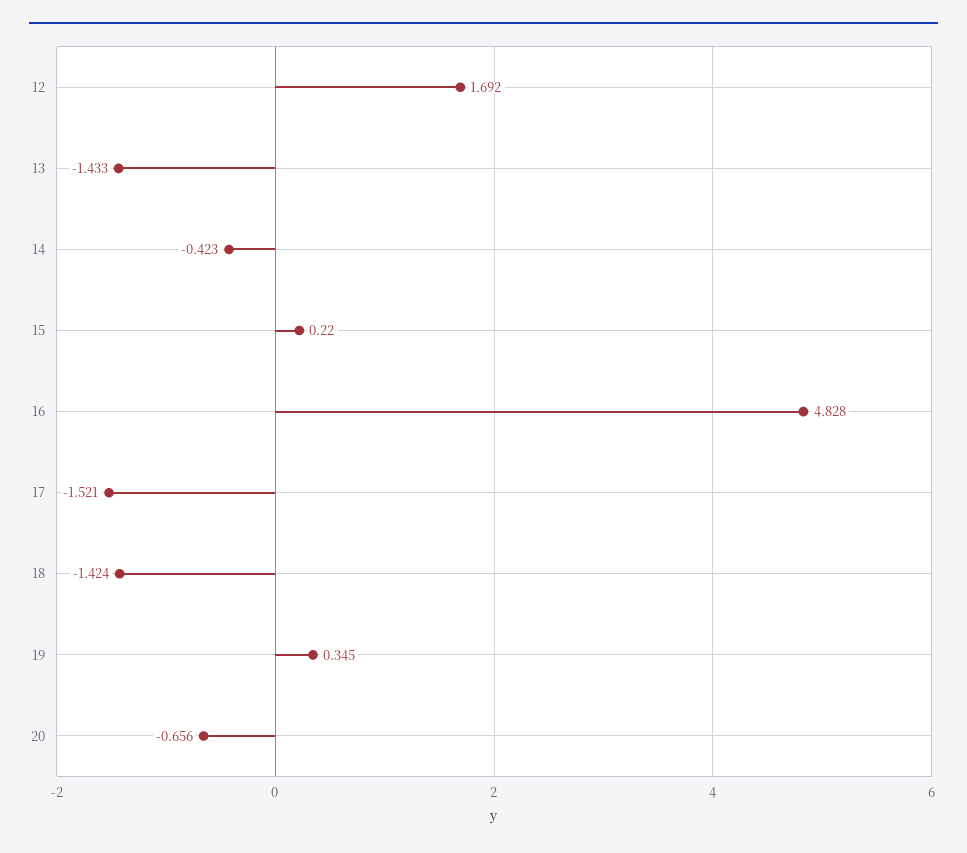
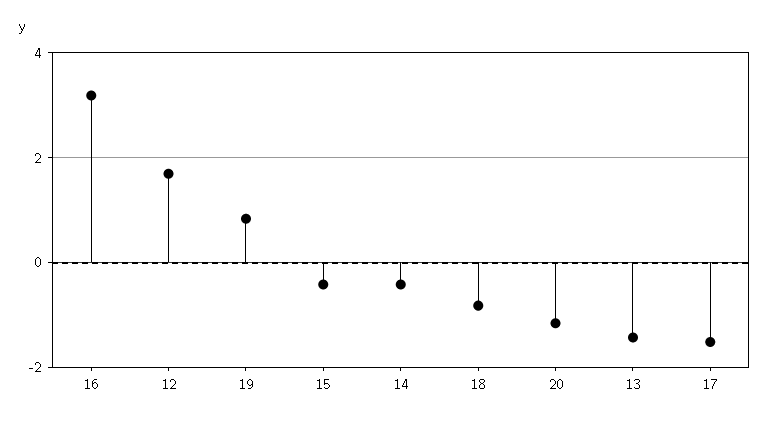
  {
    "12": 1.692,
    "13": -1.433,
    "14": -0.423,
-   "15": 0.22,
+   "15": -0.4,
-   "16": 4.828,
+   "16": 3.2,
    "17": -1.521,
-   "18": -1.424,
+   "18": -0.8,
-   "19": 0.345,
+   "19": 0.8,
-   "20": -0.656
+   "20": -1.2
  }

